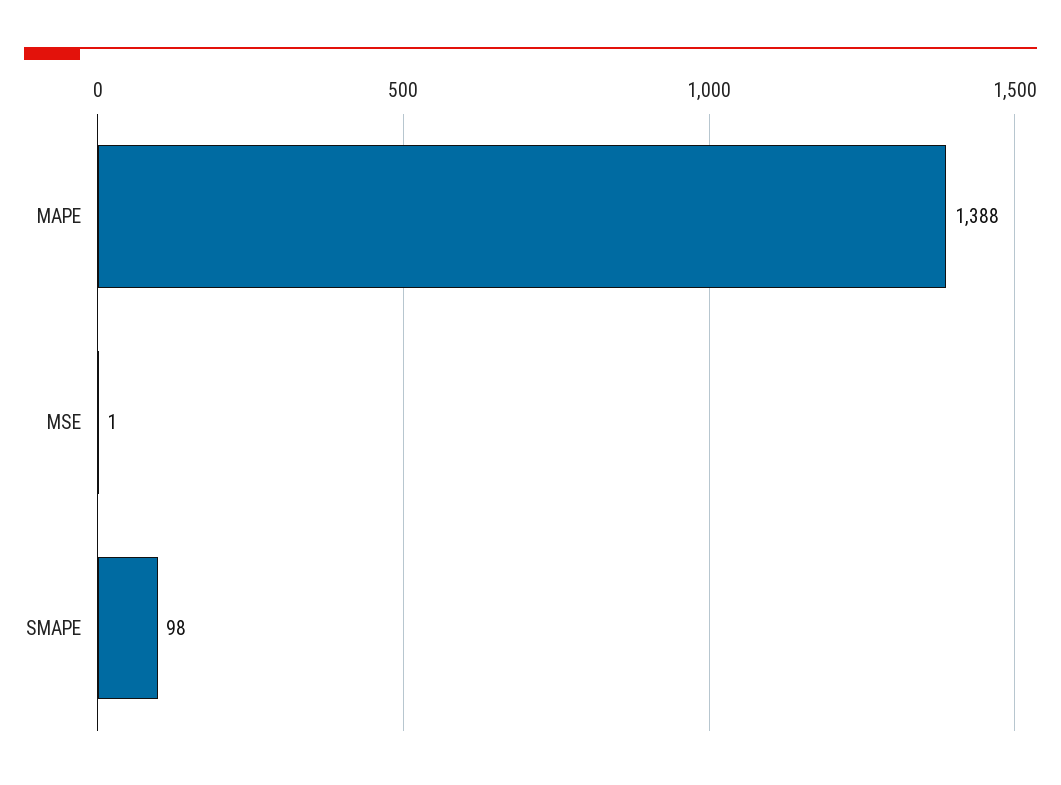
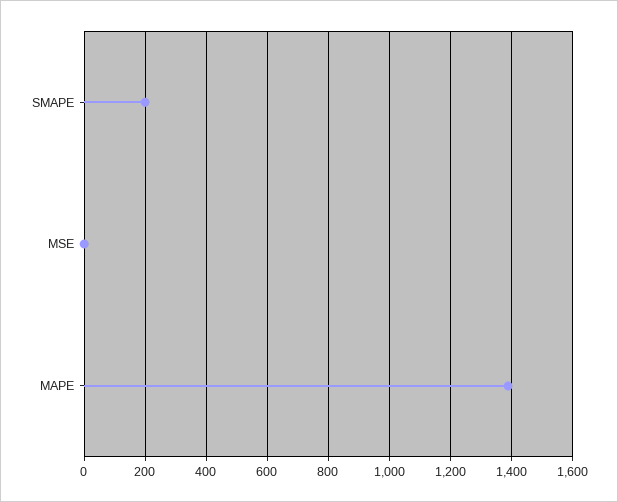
  {
    "MAPE": 1388,
    "MSE": 1,
-   "SMAPE": 98
+   "SMAPE": 200
  }

